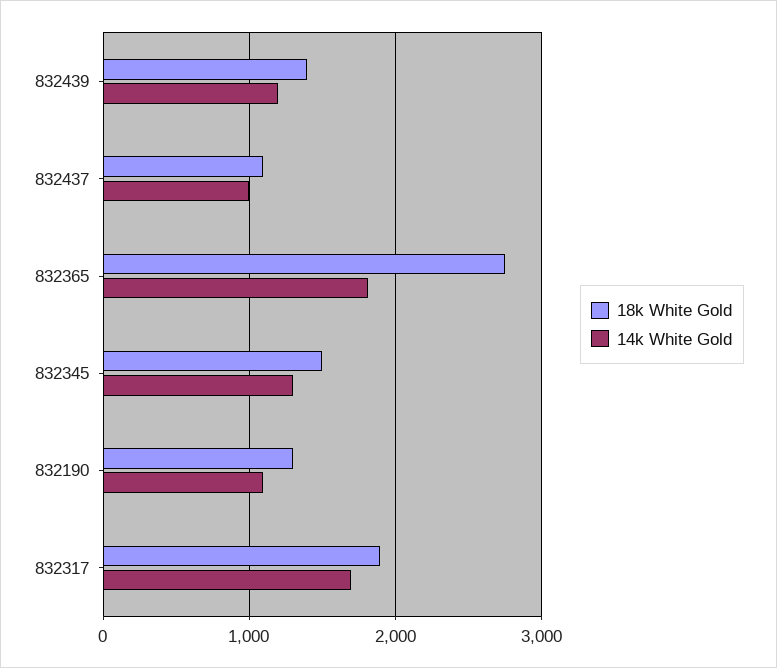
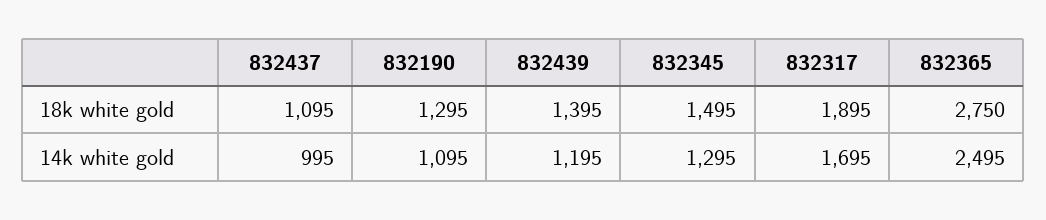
  {
    "18k White Gold": {
      "832439": 1395,
      "832437": 1095,
      "832365": 2750,
      "832345": 1495,
      "832190": 1295,
      "832317": 1895
    },
    "14k White Gold": {
      "832439": 1195,
      "832437": 995,
-     "832365": 1800,
+     "832365": 2495,
      "832345": 1295,
      "832190": 1095,
      "832317": 1695
    }
  }

